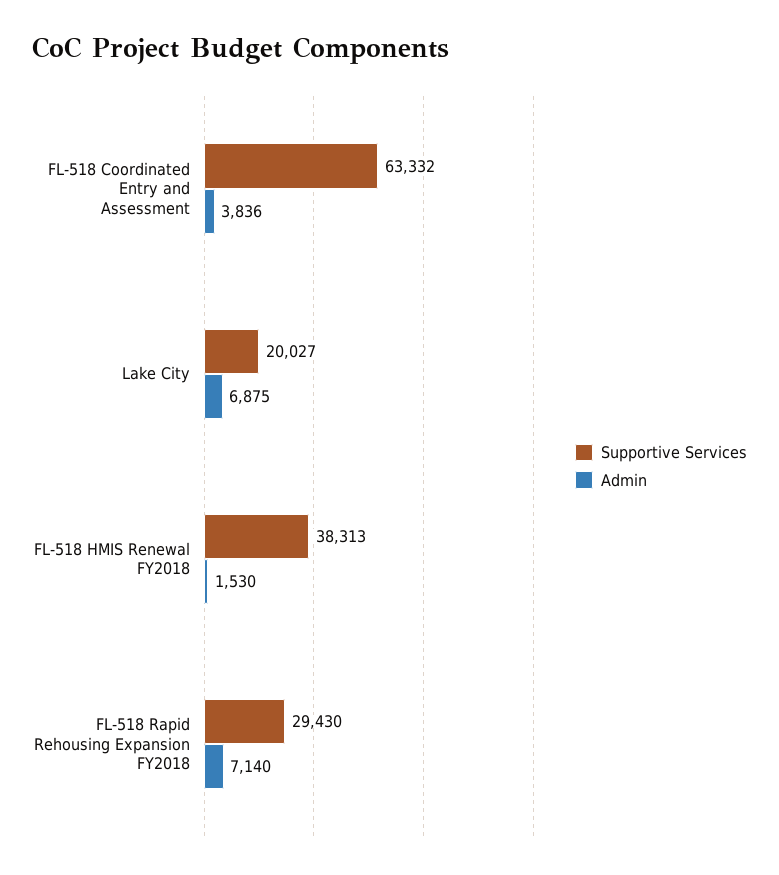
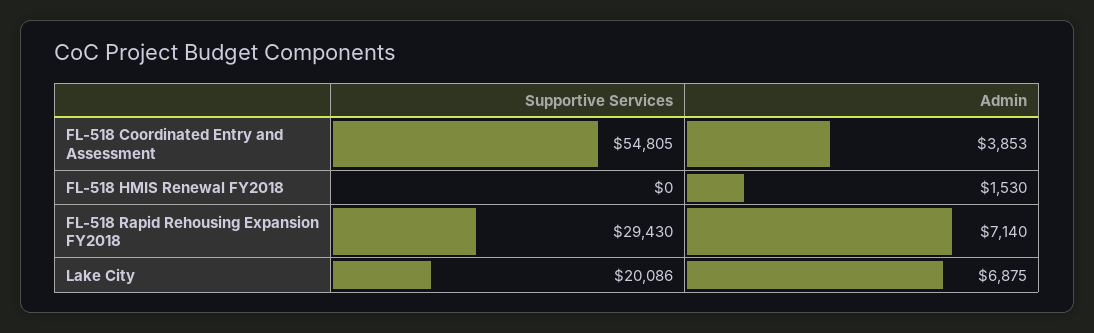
  {
    "Supportive Services": {
-     "FL-518 Coordinated Entry and Assessment": 63332,
+     "FL-518 Coordinated Entry and Assessment": 54805,
-     "Lake City": 20027,
+     "Lake City": 20086,
-     "FL-518 HMIS Renewal FY2018": 38313,
+     "FL-518 HMIS Renewal FY2018": 0,
      "FL-518 Rapid Rehousing Expansion FY2018": 29430
    },
    "Admin": {
-     "FL-518 Coordinated Entry and Assessment": 3836,
+     "FL-518 Coordinated Entry and Assessment": 3853,
      "Lake City": 6875,
      "FL-518 HMIS Renewal FY2018": 1530,
      "FL-518 Rapid Rehousing Expansion FY2018": 7140
    }
  }

